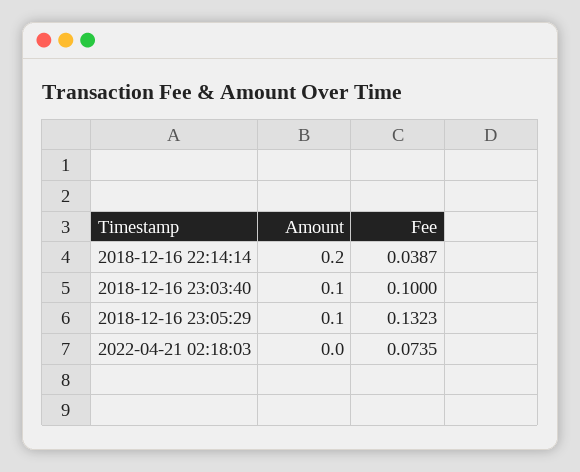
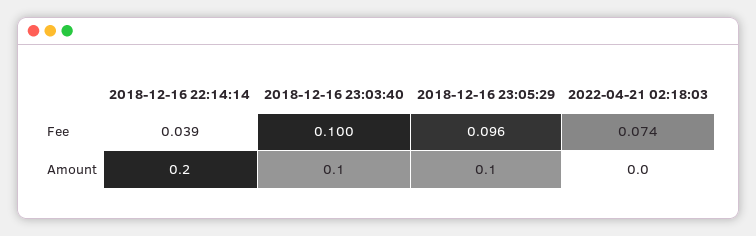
  {
    "Amount": {
      "2018-12-16 22:14:14": 0.2,
      "2018-12-16 23:03:40": 0.1,
      "2018-12-16 23:05:29": 0.1,
      "2022-04-21 02:18:03": 0
    },
    "Fee": {
      "2018-12-16 22:14:14": 0.0387,
      "2018-12-16 23:03:40": 0.1,
-     "2018-12-16 23:05:29": 0.1323,
+     "2018-12-16 23:05:29": 0.096,
      "2022-04-21 02:18:03": 0.0735
    }
  }

